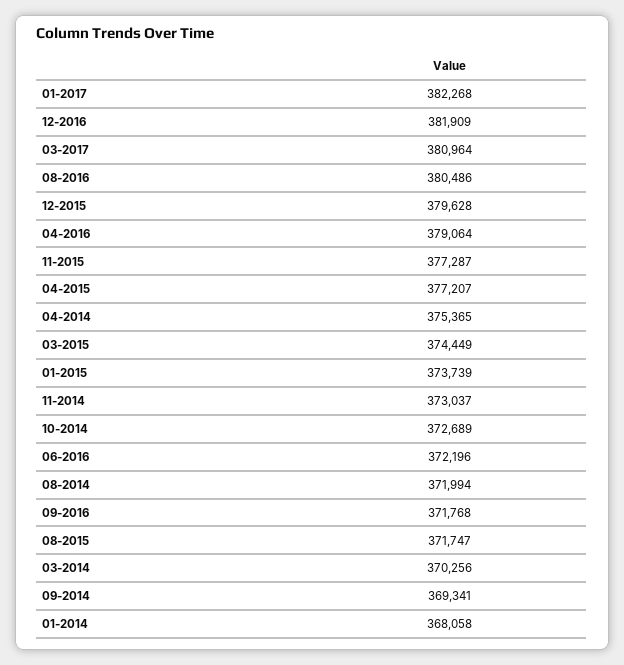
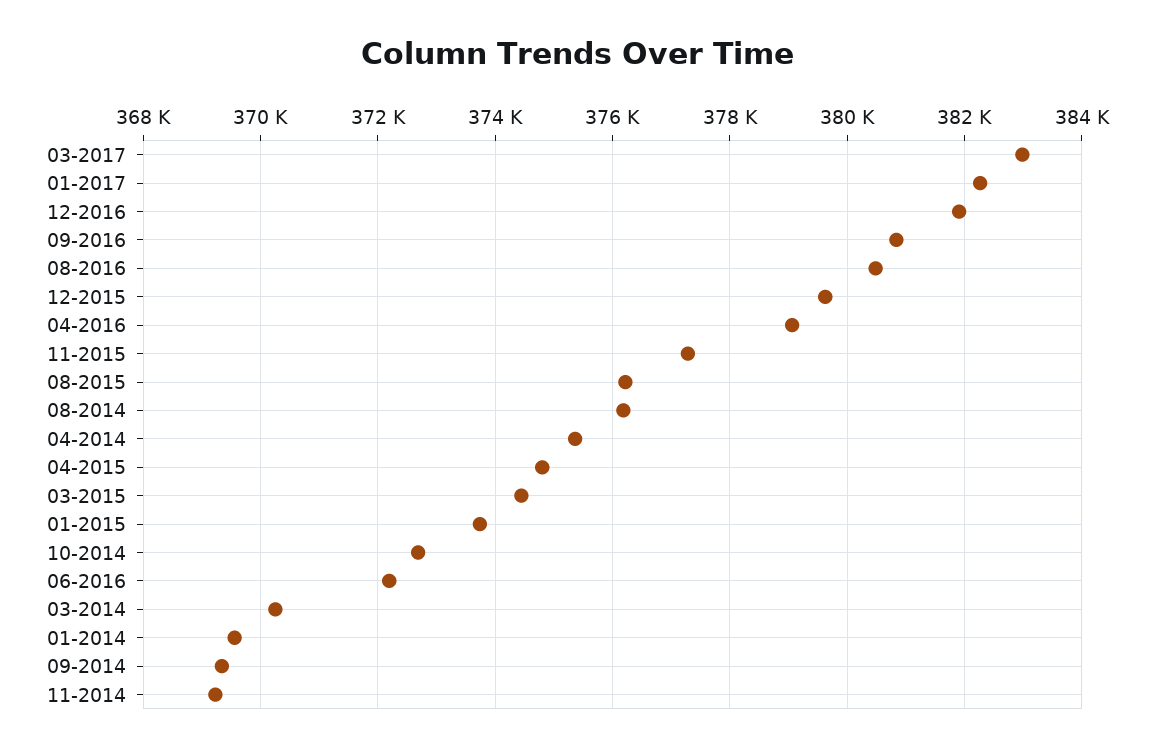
  {
    "01-2017": 382268,
    "12-2016": 381909,
-   "03-2017": 380964,
+   "03-2017": 383000,
    "08-2016": 380486,
    "12-2015": 379628,
    "04-2016": 379064,
    "11-2015": 377287,
-   "04-2015": 377207,
+   "04-2015": 374800,
    "04-2014": 375365,
    "03-2015": 374449,
    "01-2015": 373739,
-   "11-2014": 373037,
+   "11-2014": 369200,
    "10-2014": 372689,
    "06-2016": 372196,
-   "08-2014": 371994,
+   "08-2014": 376200,
-   "09-2016": 371768,
+   "09-2016": 380800,
-   "08-2015": 371747,
+   "08-2015": 376200,
    "03-2014": 370256,
    "09-2014": 369341,
-   "01-2014": 368058
+   "01-2014": 369600
  }

